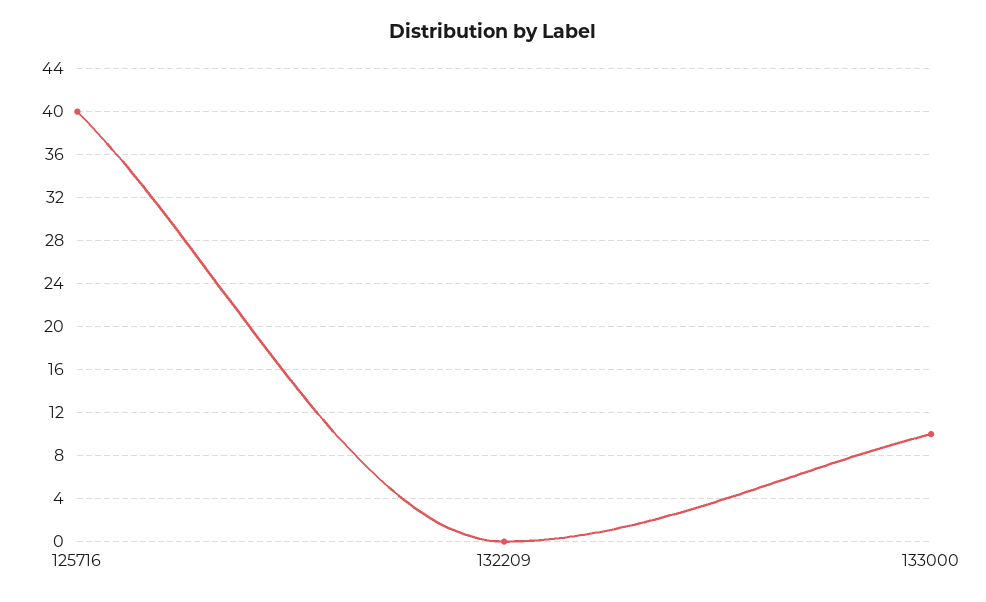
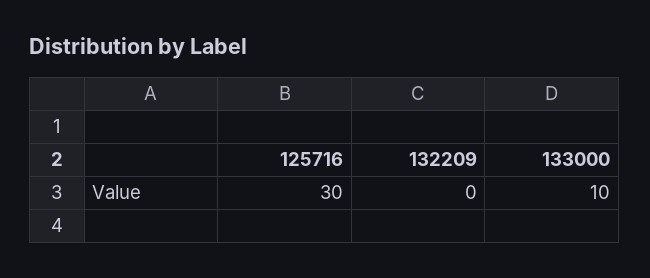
  {
-   "125716": 40,
+   "125716": 30,
    "132209": 0,
    "133000": 10
  }

